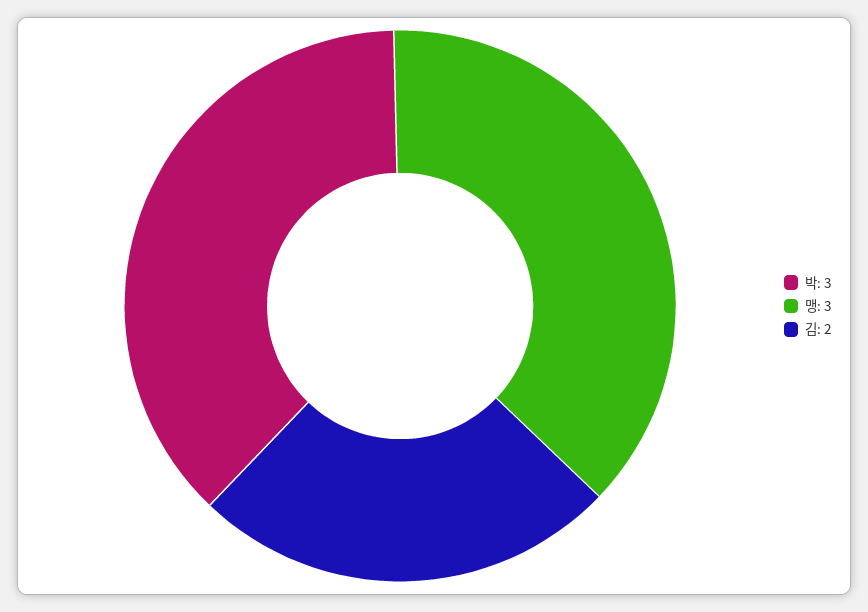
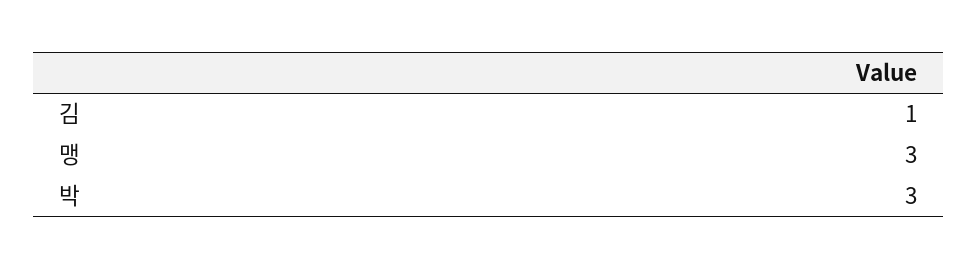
  {
    "박": 3,
    "맹": 3,
-   "김": 2
+   "김": 1
  }

